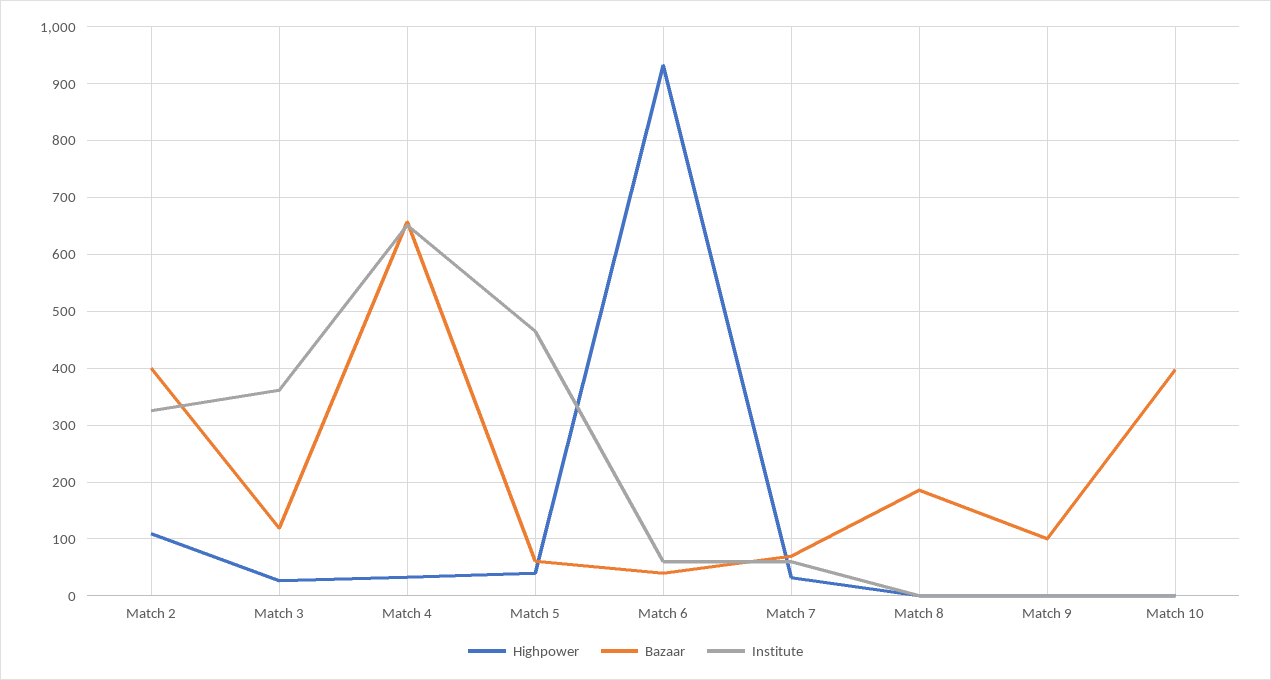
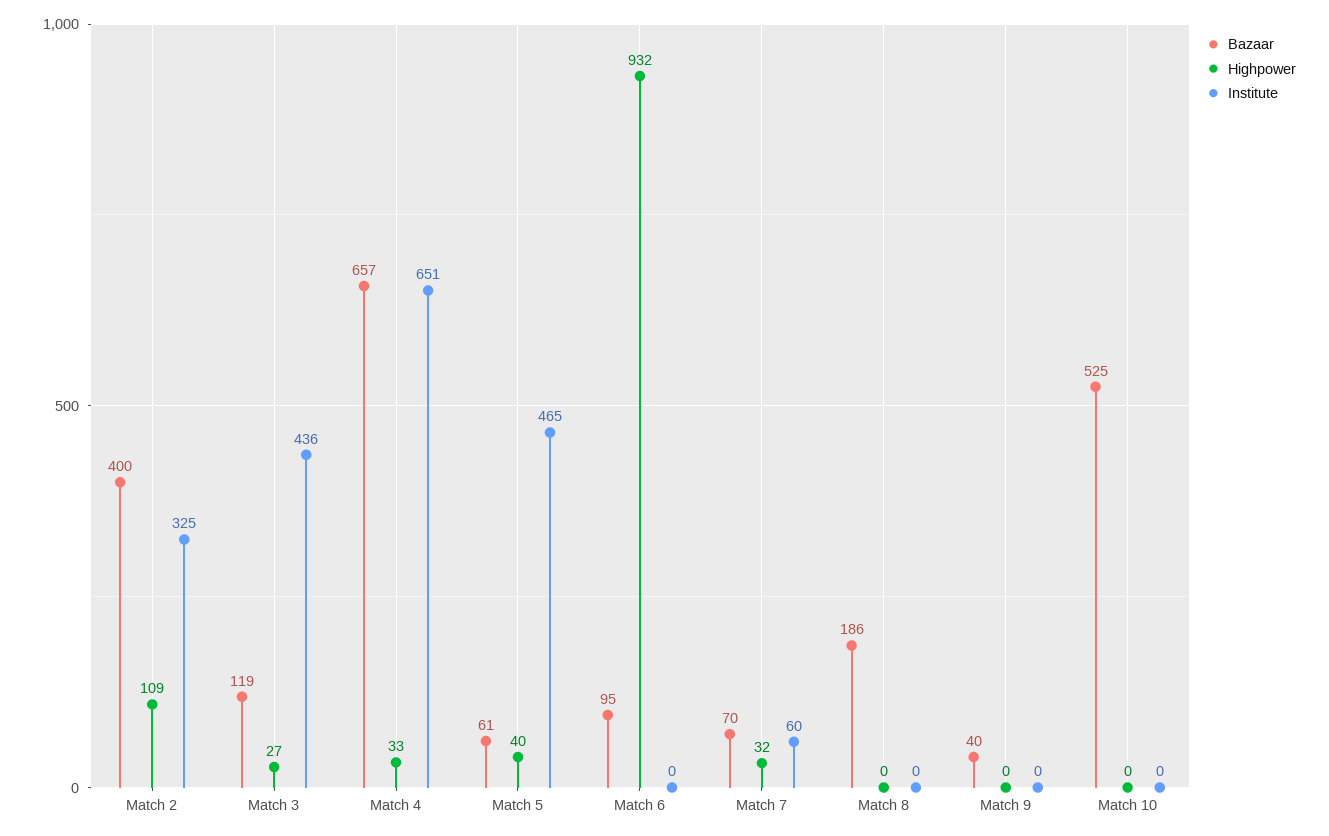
  {
    "Highpower": {
      "Match 2": 109,
      "Match 3": 27,
      "Match 4": 33,
      "Match 5": 40,
      "Match 6": 932,
      "Match 7": 32,
      "Match 8": 0,
      "Match 9": 0,
      "Match 10": 0
    },
    "Bazaar": {
      "Match 2": 400,
      "Match 3": 119,
      "Match 4": 657,
      "Match 5": 61,
-     "Match 6": 40,
+     "Match 6": 95,
      "Match 7": 70,
      "Match 8": 186,
-     "Match 9": 100,
+     "Match 9": 40,
-     "Match 10": 400
+     "Match 10": 525
    },
    "Institute": {
      "Match 2": 325,
-     "Match 3": 360,
+     "Match 3": 436,
      "Match 4": 651,
      "Match 5": 465,
-     "Match 6": 60,
+     "Match 6": 0,
      "Match 7": 60,
      "Match 8": 0,
      "Match 9": 0,
      "Match 10": 0
    }
  }

